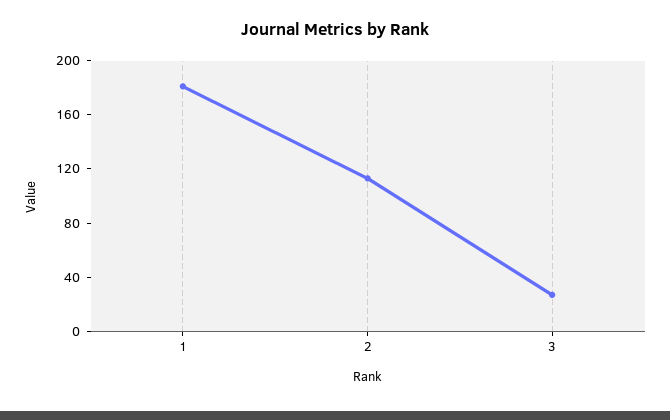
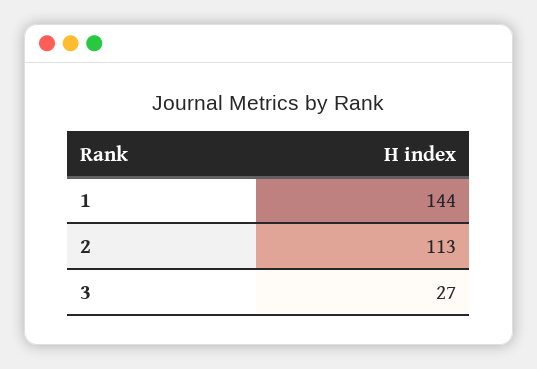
  {
-   "1": 180,
+   "1": 144,
    "2": 113,
    "3": 27
  }

